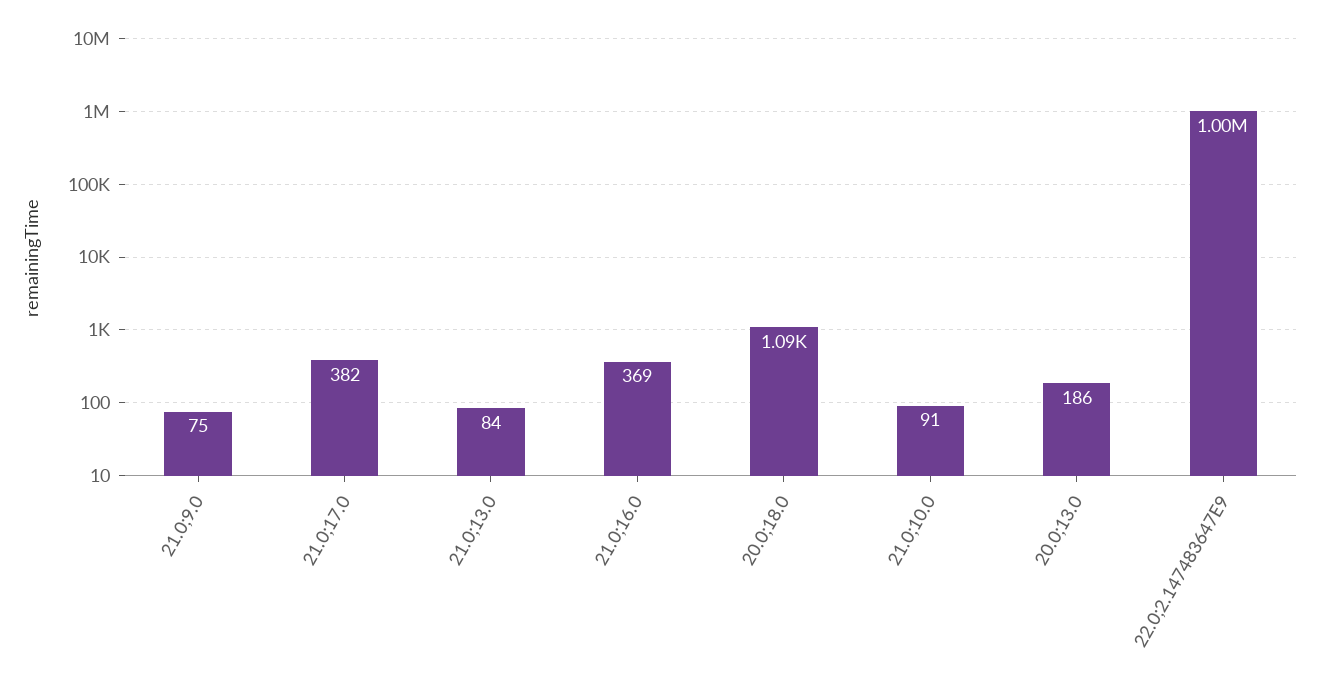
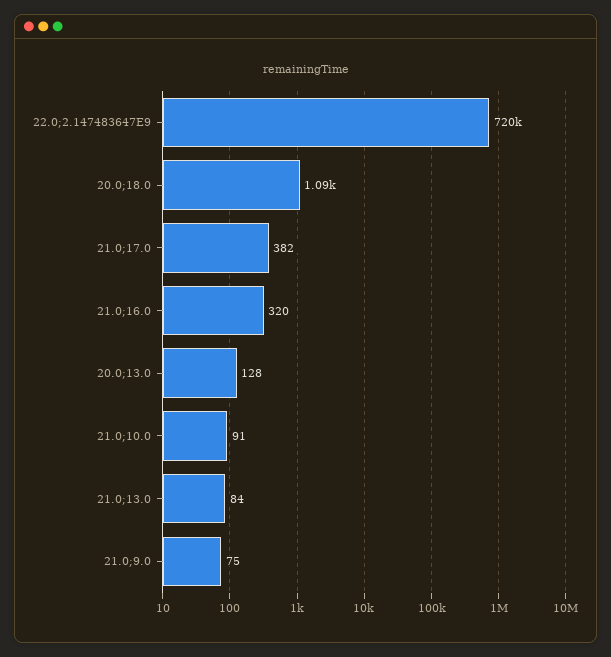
  {
    "21.0;9.0": 75,
    "21.0;17.0": 382,
    "21.0;13.0": 84,
-   "21.0;16.0": 369,
+   "21.0;16.0": 320,
    "20.0;18.0": 1090,
    "21.0;10.0": 91,
-   "20.0;13.0": 186,
+   "20.0;13.0": 128,
-   "22.0;2.147483647E9": 1000000
+   "22.0;2.147483647E9": 720000
  }

